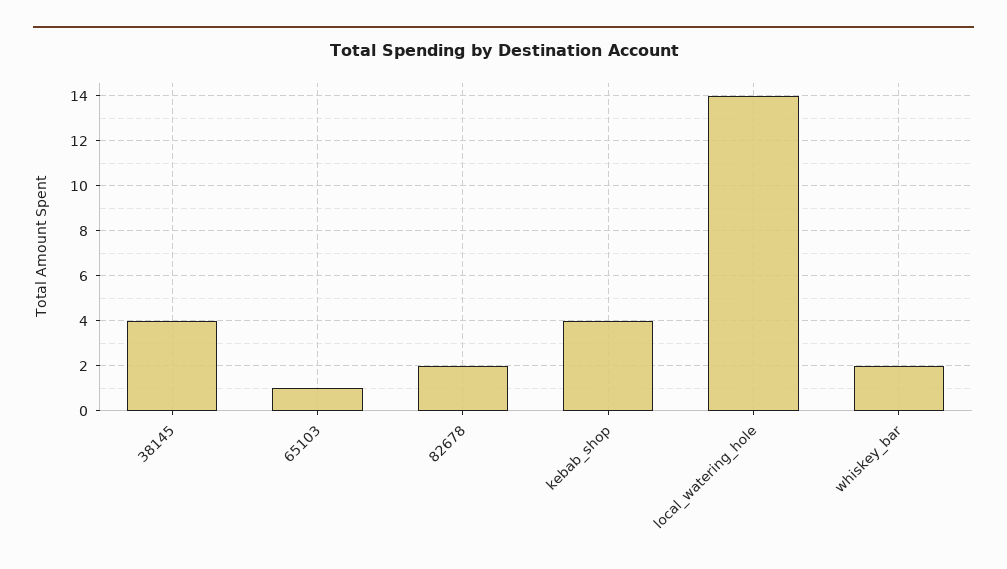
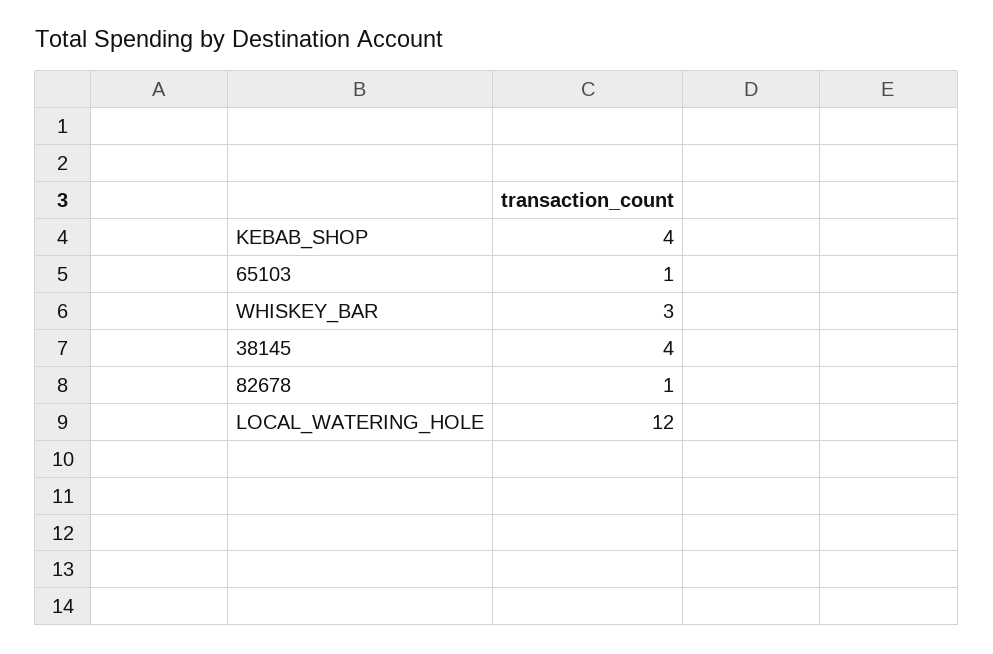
  {
    "38145": 4,
    "65103": 1,
-   "82678": 2,
+   "82678": 1,
    "kebab_shop": 4,
-   "local_watering_hole": 14,
+   "local_watering_hole": 12,
-   "whiskey_bar": 2
+   "whiskey_bar": 3
  }

